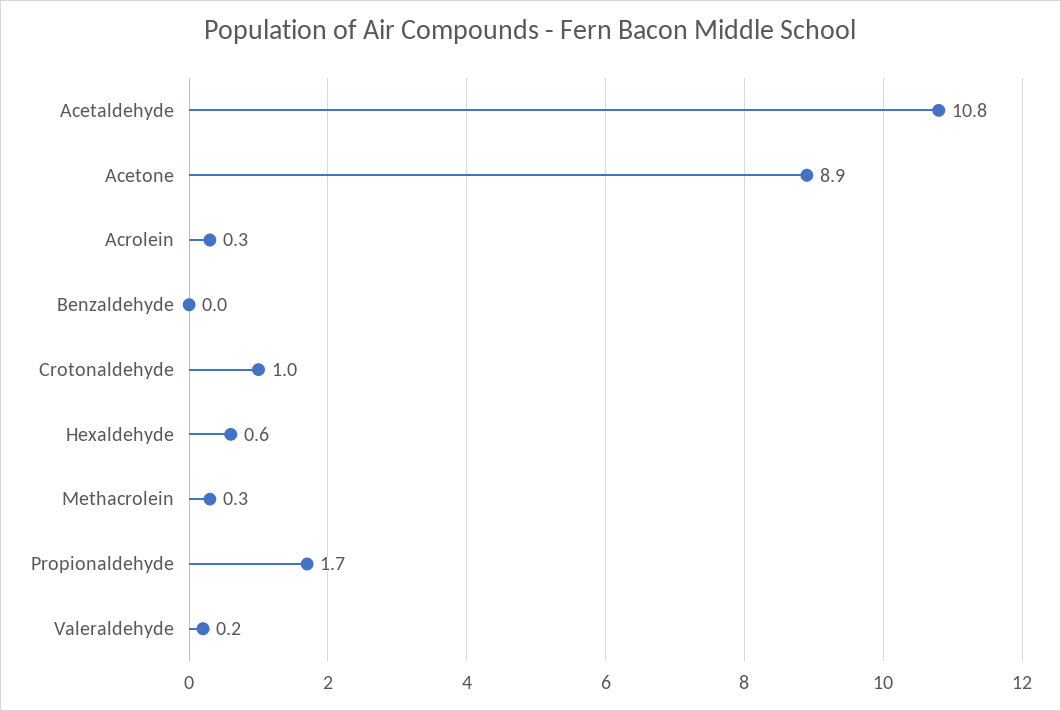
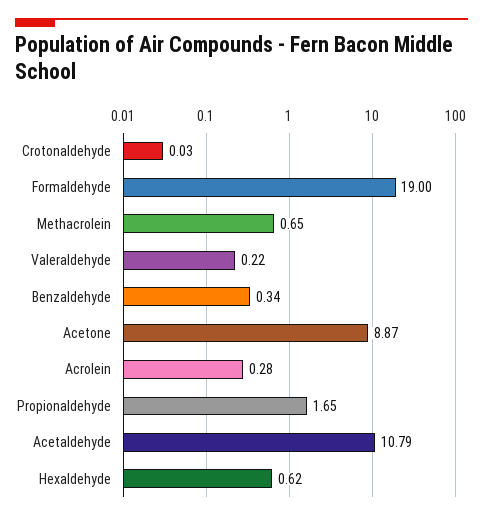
  {
    "Acetaldehyde": 10.79,
    "Acetone": 8.87,
    "Acrolein": 0.28,
-   "Benzaldehyde": 0,
+   "Benzaldehyde": 0.34,
-   "Crotonaldehyde": 1,
+   "Crotonaldehyde": 0.03,
    "Hexaldehyde": 0.62,
-   "Methacrolein": 0.3,
+   "Methacrolein": 0.65,
    "Propionaldehyde": 1.65,
-   "Valeraldehyde": 0.22
+   "Valeraldehyde": 0.22,
+   "Formaldehyde": 19
  }

